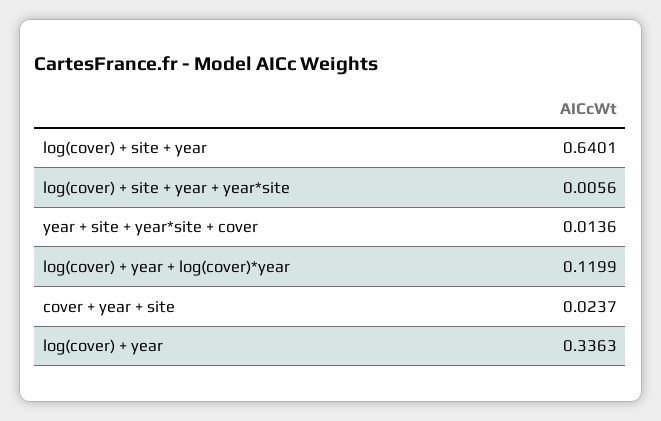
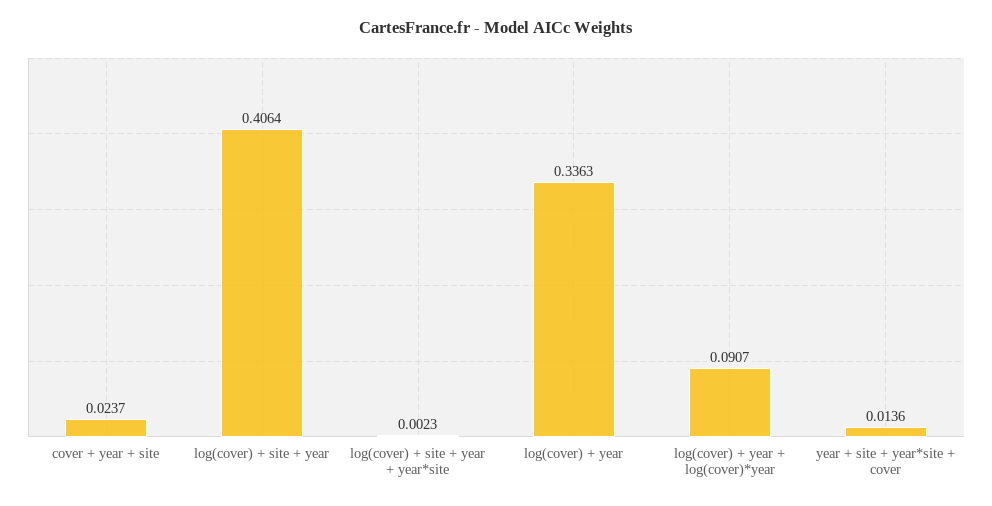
  {
-   "log(cover) + site + year": 0.6401,
+   "log(cover) + site + year": 0.4064,
-   "log(cover) + site + year + year*site": 0.0056,
+   "log(cover) + site + year + year*site": 0.0023,
    "year + site + year*site + cover": 0.0136,
-   "log(cover) + year + log(cover)*year": 0.1199,
+   "log(cover) + year + log(cover)*year": 0.0907,
    "cover + year + site": 0.0237,
    "log(cover) + year": 0.3363
  }

